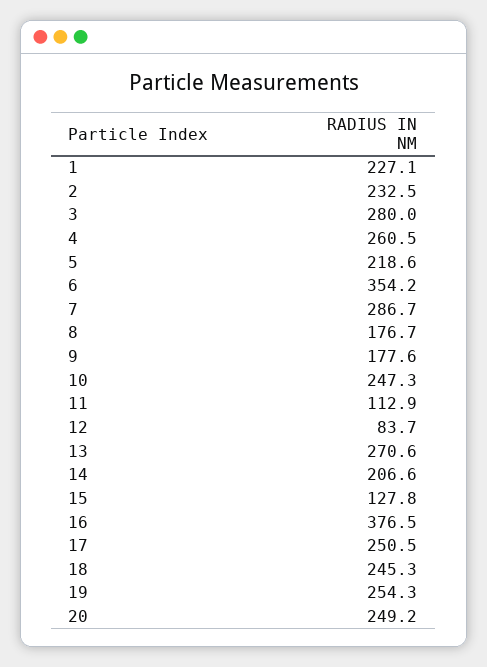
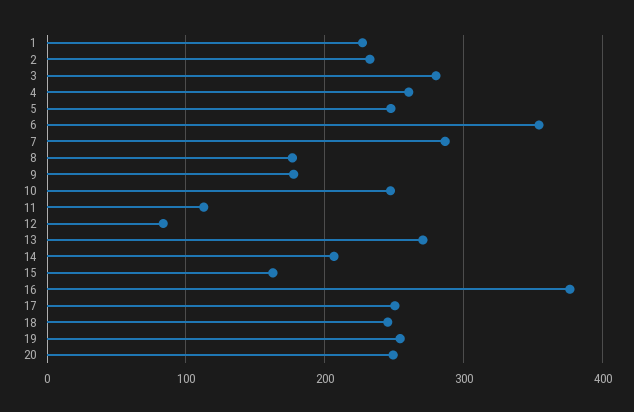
  {
    "1": 227.1,
    "2": 232.5,
    "3": 280,
    "4": 260.5,
-   "5": 218.6,
+   "5": 250,
    "6": 354.2,
    "7": 286.7,
    "8": 176.7,
    "9": 177.6,
    "10": 247.3,
    "11": 112.9,
    "12": 83.7,
    "13": 270.6,
    "14": 206.6,
-   "15": 127.8,
+   "15": 160,
    "16": 376.5,
    "17": 250.5,
    "18": 245.3,
    "19": 254.3,
    "20": 249.2
  }

